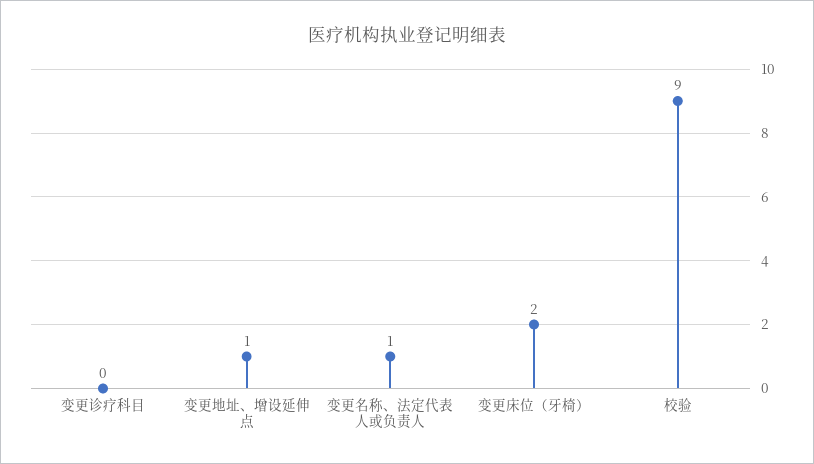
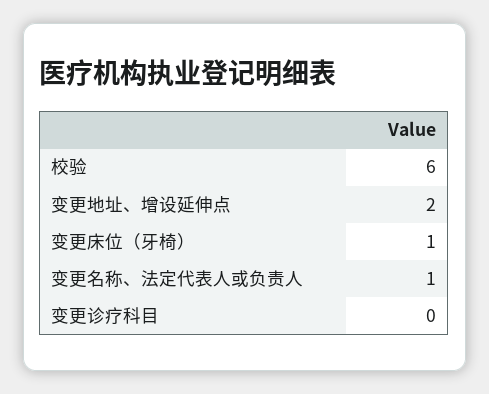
  {
    "变更诊疗科目": 0,
-   "变更地址、增设延伸点": 1,
+   "变更地址、增设延伸点": 2,
    "变更名称、法定代表人或负责人": 1,
-   "变更床位（牙椅）": 2,
+   "变更床位（牙椅）": 1,
-   "校验": 9
+   "校验": 6
  }

